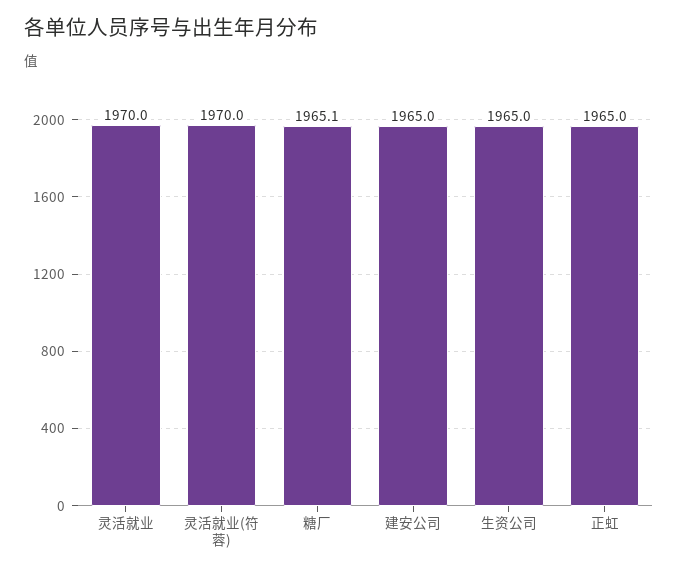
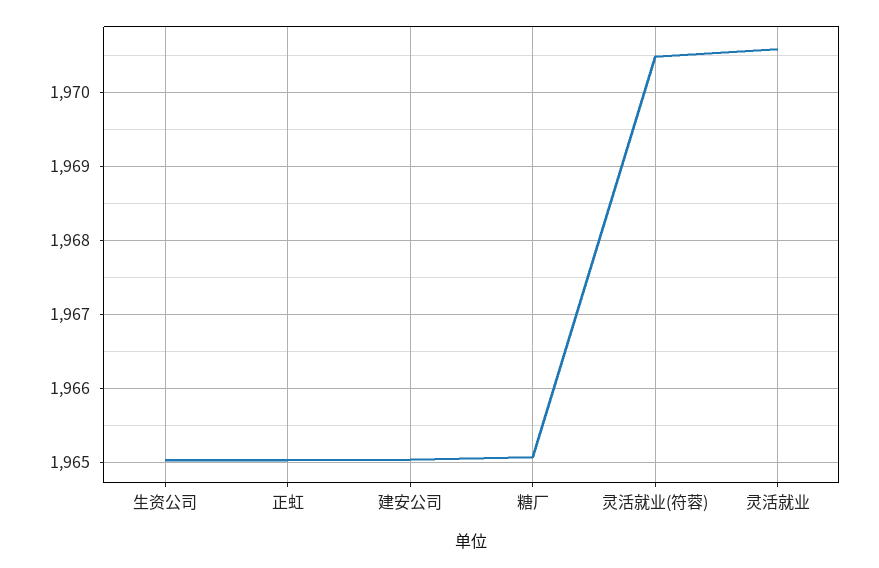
  {
-   "灵活就业": 1970,
+   "灵活就业": 1970.6,
-   "灵活就业(符蓉)": 1970,
+   "灵活就业(符蓉)": 1970.5,
    "糖厂": 1965.1,
    "建安公司": 1965,
    "生资公司": 1965,
    "正虹": 1965
  }

